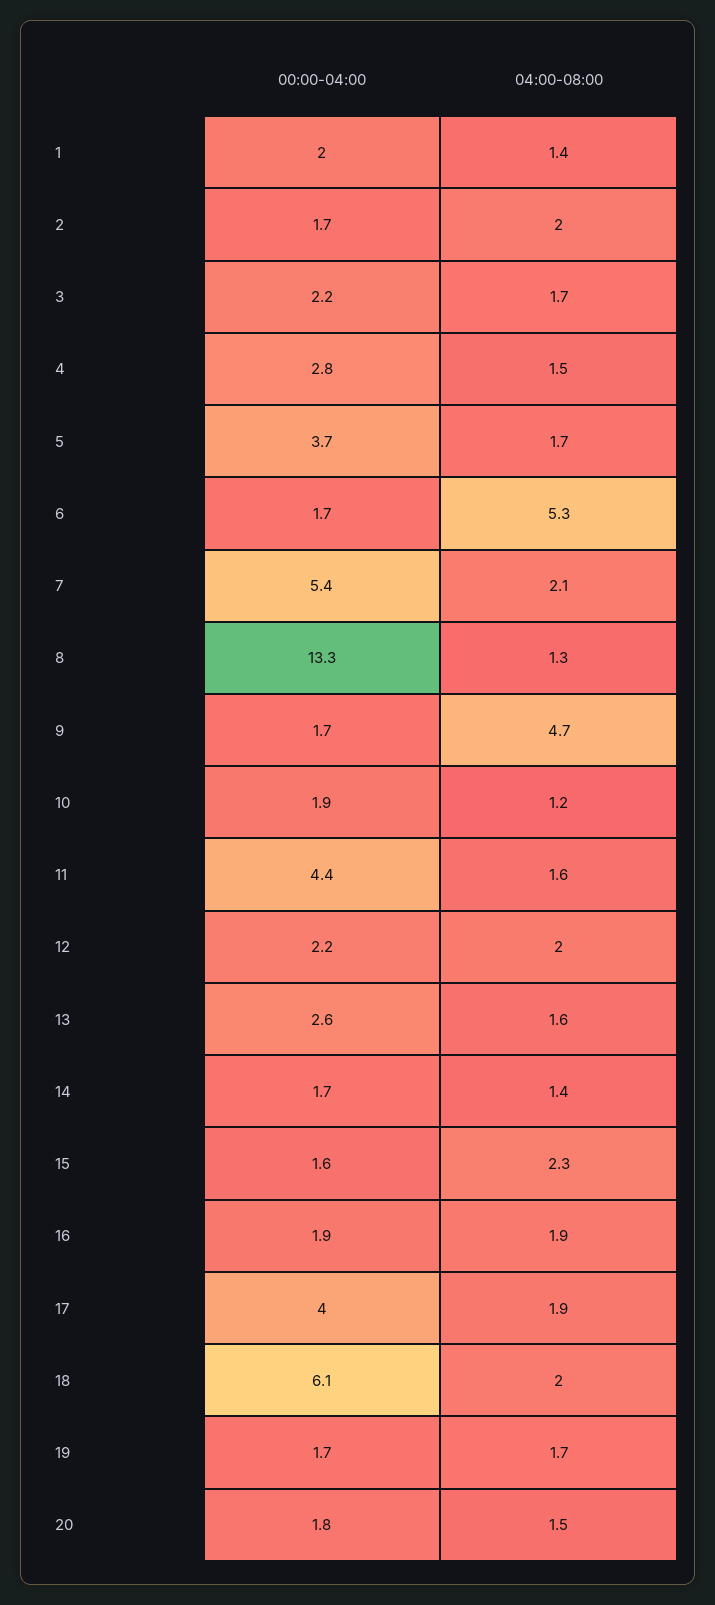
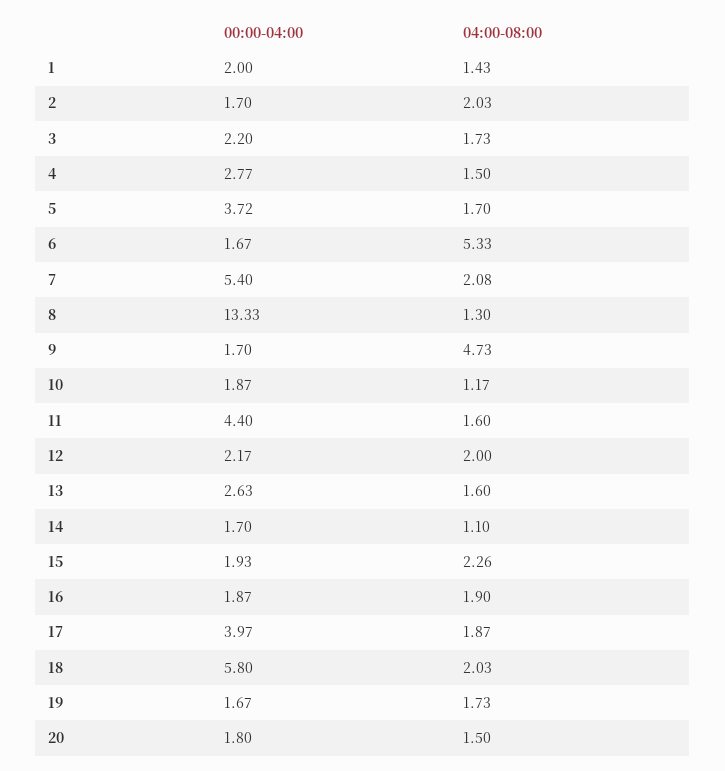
  {
    "00:00-04:00": {
      "1": 2,
      "2": 1.7,
      "3": 2.2,
      "4": 2.77,
      "5": 3.72,
      "6": 1.67,
      "7": 5.4,
      "8": 13.33,
      "9": 1.7,
      "10": 1.87,
      "11": 4.4,
      "12": 2.17,
      "13": 2.63,
      "14": 1.7,
-     "15": 1.6,
+     "15": 1.93,
      "16": 1.87,
      "17": 3.97,
-     "18": 6.1,
+     "18": 5.8,
      "19": 1.67,
      "20": 1.8
    },
    "04:00-08:00": {
      "1": 1.43,
      "2": 2.03,
      "3": 1.73,
      "4": 1.5,
      "5": 1.7,
      "6": 5.33,
      "7": 2.08,
      "8": 1.3,
      "9": 4.73,
      "10": 1.17,
      "11": 1.6,
      "12": 2,
      "13": 1.6,
-     "14": 1.4,
+     "14": 1.1,
      "15": 2.26,
      "16": 1.9,
      "17": 1.87,
      "18": 2.03,
      "19": 1.73,
      "20": 1.5
    }
  }

